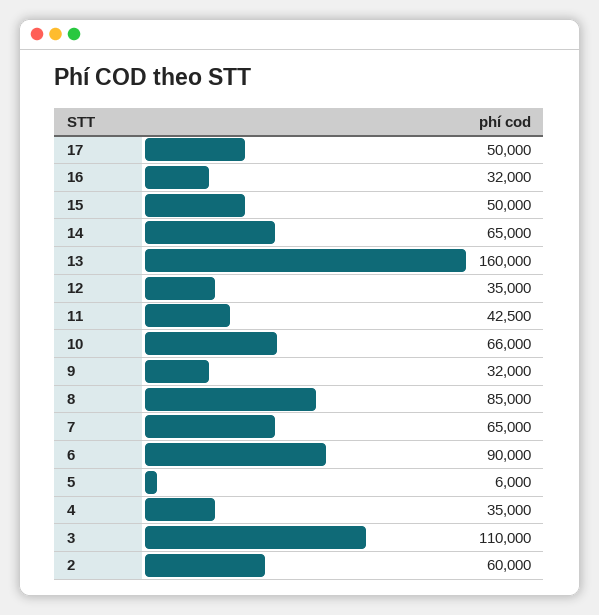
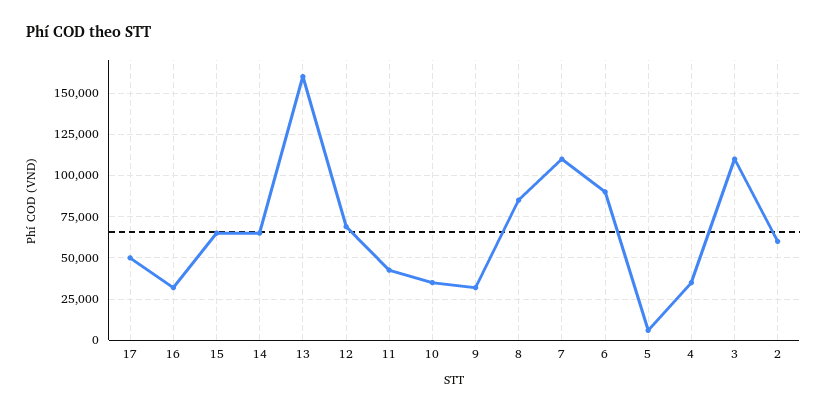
  {
    "17": 50000,
    "16": 32000,
-   "15": 50000,
+   "15": 65000,
    "14": 65000,
    "13": 160000,
-   "12": 35000,
+   "12": 70000,
    "11": 42500,
-   "10": 66000,
+   "10": 35000,
    "9": 32000,
    "8": 85000,
-   "7": 65000,
+   "7": 110000,
    "6": 90000,
    "5": 6000,
    "4": 35000,
    "3": 110000,
    "2": 60000
  }

